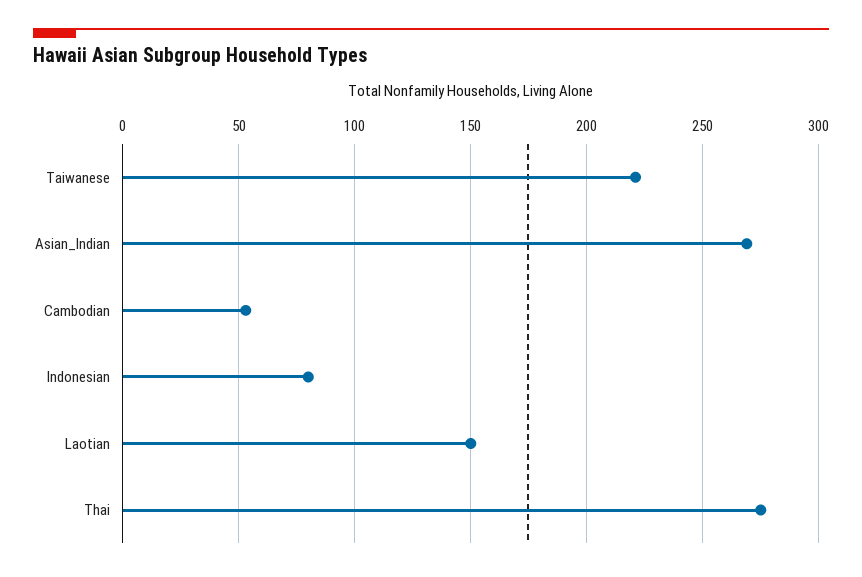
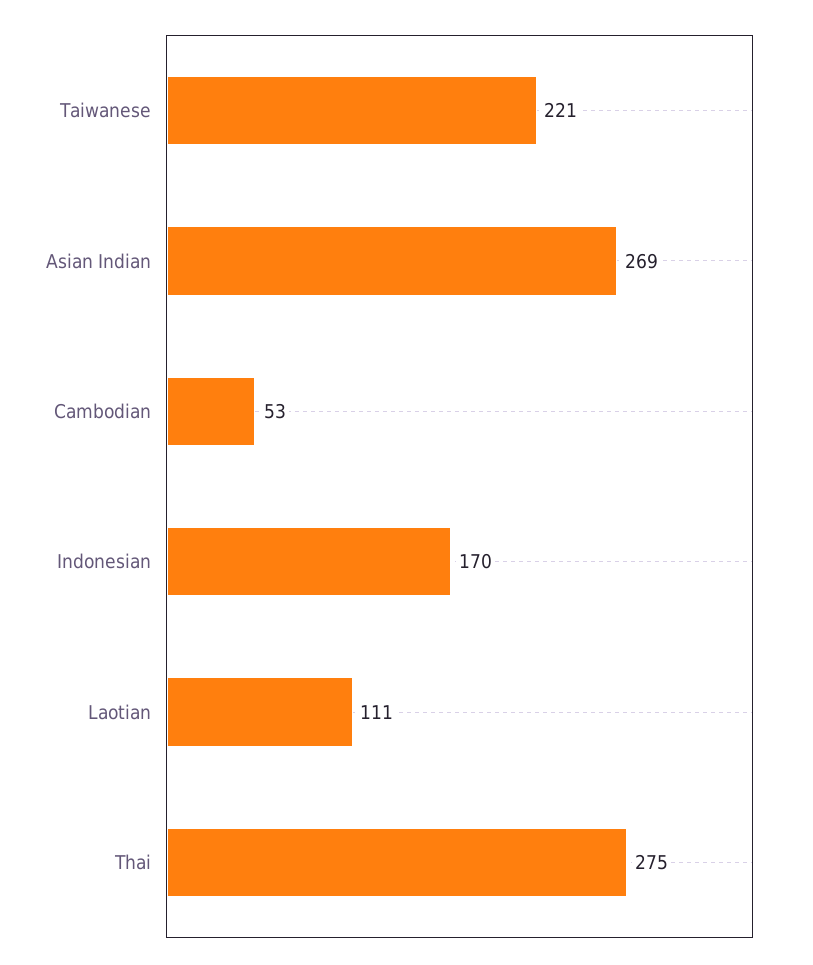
  {
    "Taiwanese": 221,
    "Asian_Indian": 269,
    "Cambodian": 53,
-   "Indonesian": 80,
+   "Indonesian": 170,
-   "Laotian": 150,
+   "Laotian": 111,
    "Thai": 275
  }

